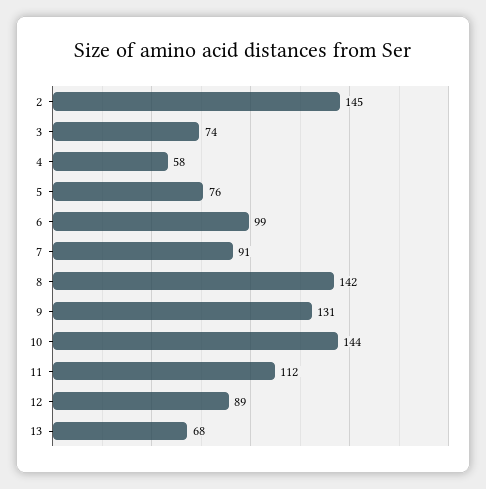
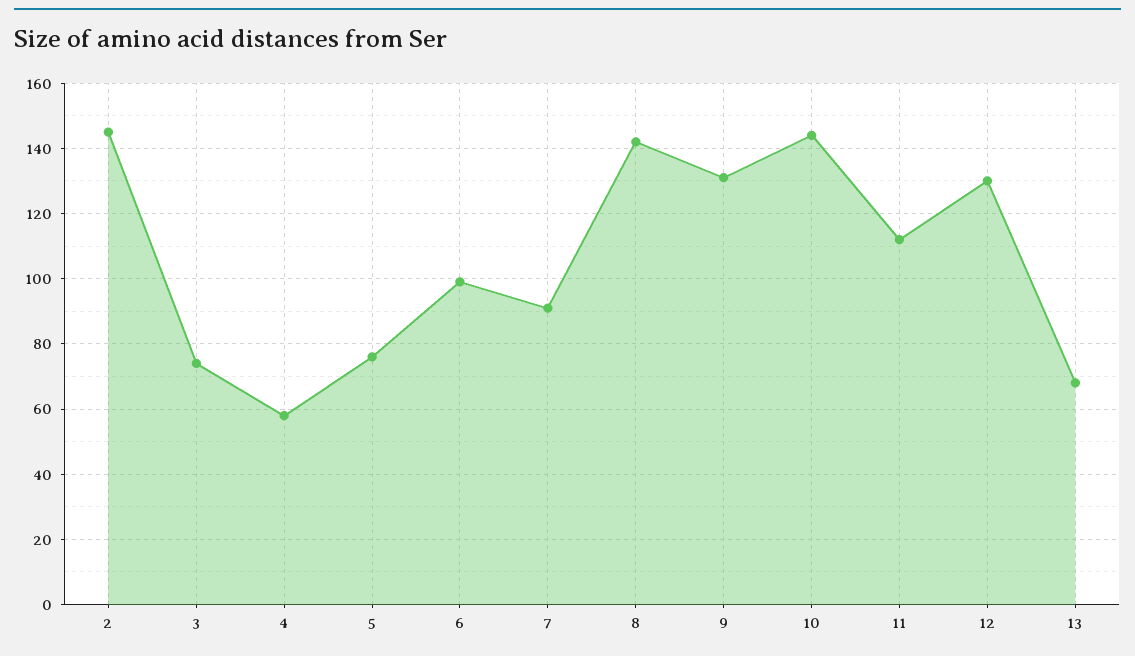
  {
    "2": 145,
    "3": 74,
    "4": 58,
    "5": 76,
    "6": 99,
    "7": 91,
    "8": 142,
    "9": 131,
    "10": 144,
    "11": 112,
-   "12": 89,
+   "12": 130,
    "13": 68
  }

